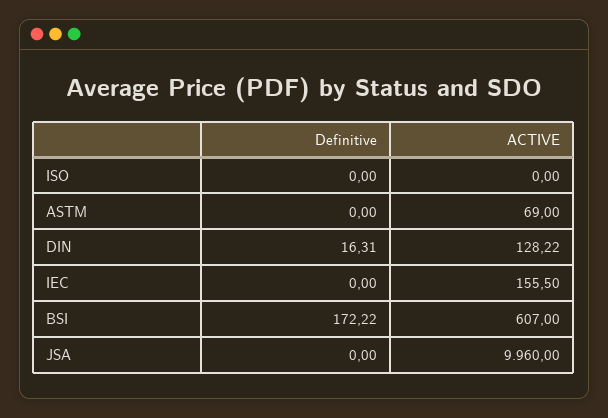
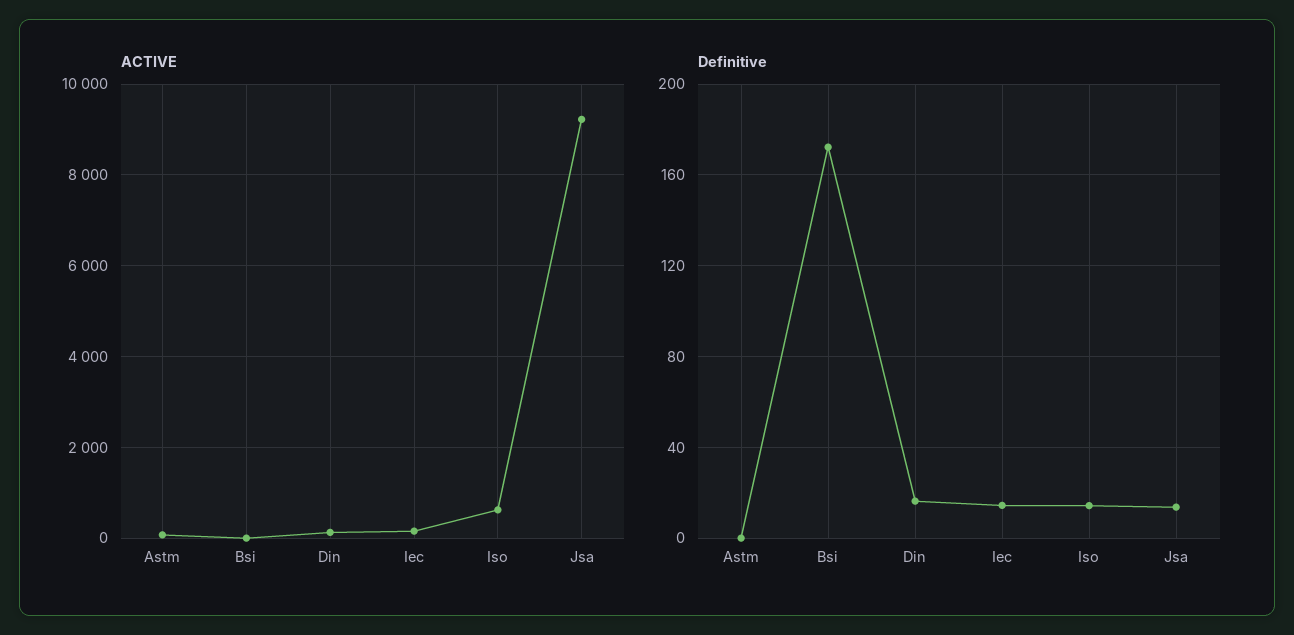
  {
    "Definitive": {
-     "ISO": 0,
+     "ISO": 15,
      "ASTM": 0,
      "DIN": 16.31,
-     "IEC": 0,
+     "IEC": 15,
      "BSI": 172.22,
-     "JSA": 0
+     "JSA": 15
    },
    "ACTIVE": {
-     "ISO": 0,
+     "ISO": 600,
      "ASTM": 69,
      "DIN": 128.22,
      "IEC": 155.5,
-     "BSI": 607,
+     "BSI": 0,
-     "JSA": 9960
+     "JSA": 9200
    }
  }

